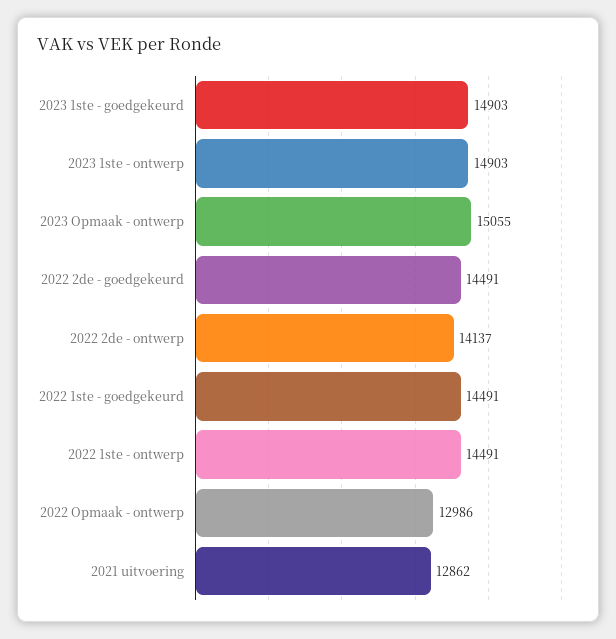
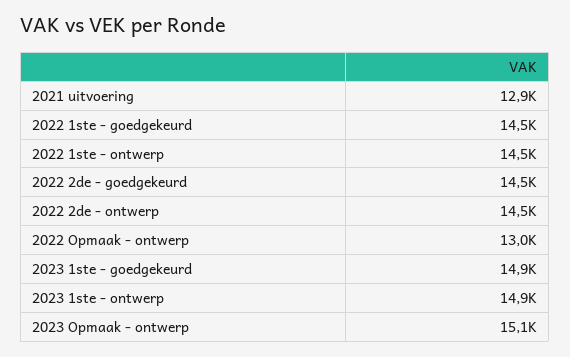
  {
    "2023 1ste - goedgekeurd": 14903,
    "2023 1ste - ontwerp": 14903,
    "2023 Opmaak - ontwerp": 15055,
    "2022 2de - goedgekeurd": 14491,
-   "2022 2de - ontwerp": 14137,
+   "2022 2de - ontwerp": 14500,
    "2022 1ste - goedgekeurd": 14491,
    "2022 1ste - ontwerp": 14491,
    "2022 Opmaak - ontwerp": 12986,
    "2021 uitvoering": 12862
  }

